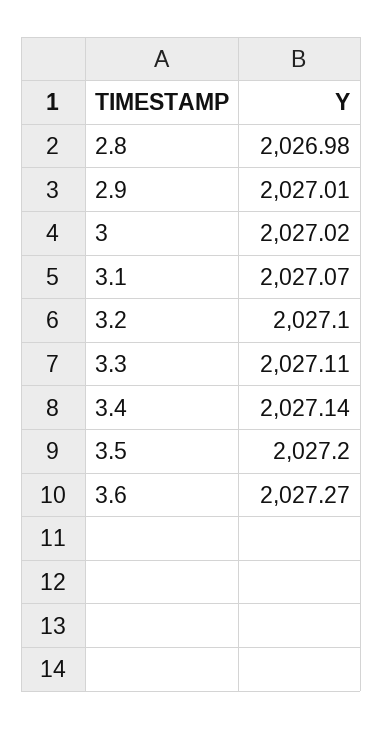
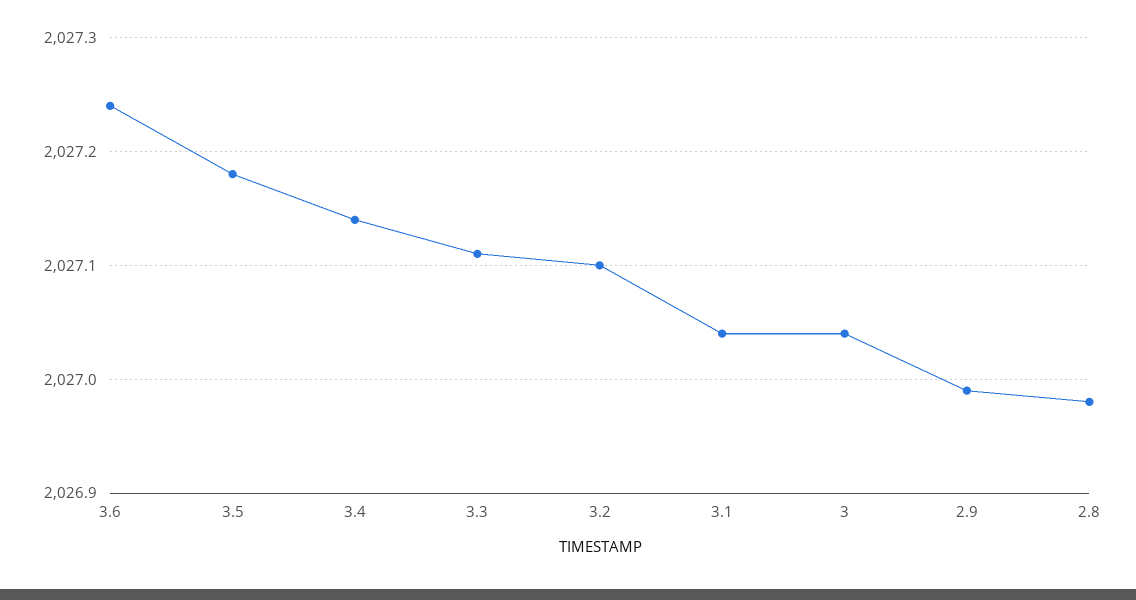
  {
    "2.8": 2026.98,
-   "2.9": 2027.01,
+   "2.9": 2026.99,
-   "3": 2027.02,
+   "3": 2027.04,
-   "3.1": 2027.07,
+   "3.1": 2027.04,
    "3.2": 2027.1,
    "3.3": 2027.11,
    "3.4": 2027.14,
-   "3.5": 2027.2,
+   "3.5": 2027.18,
-   "3.6": 2027.27
+   "3.6": 2027.24
  }

